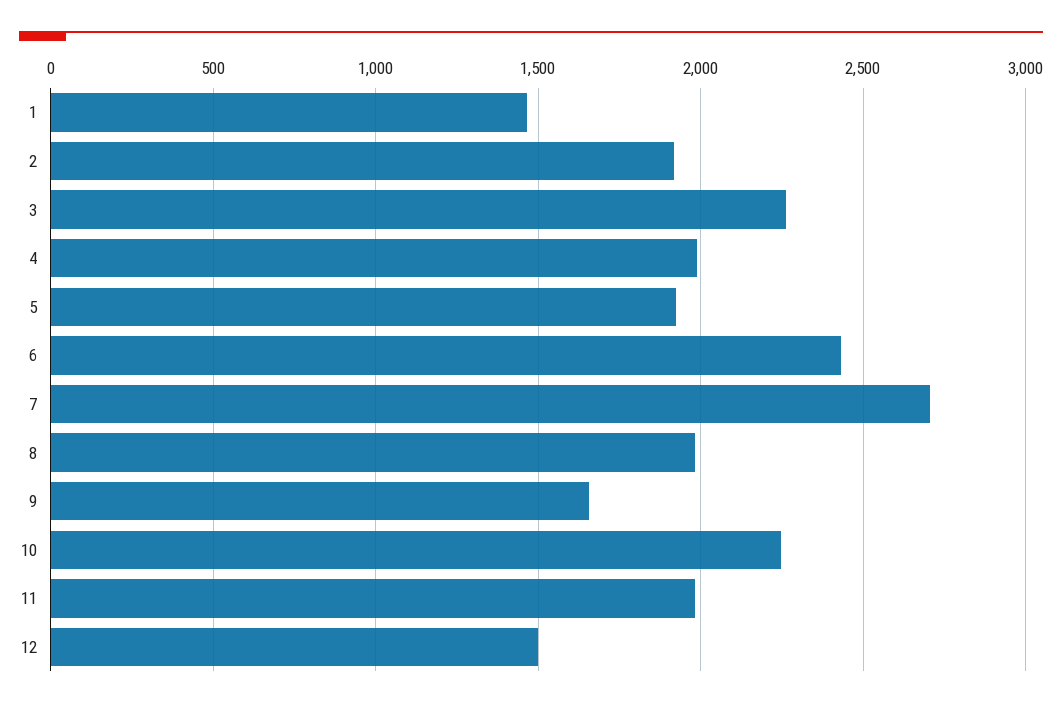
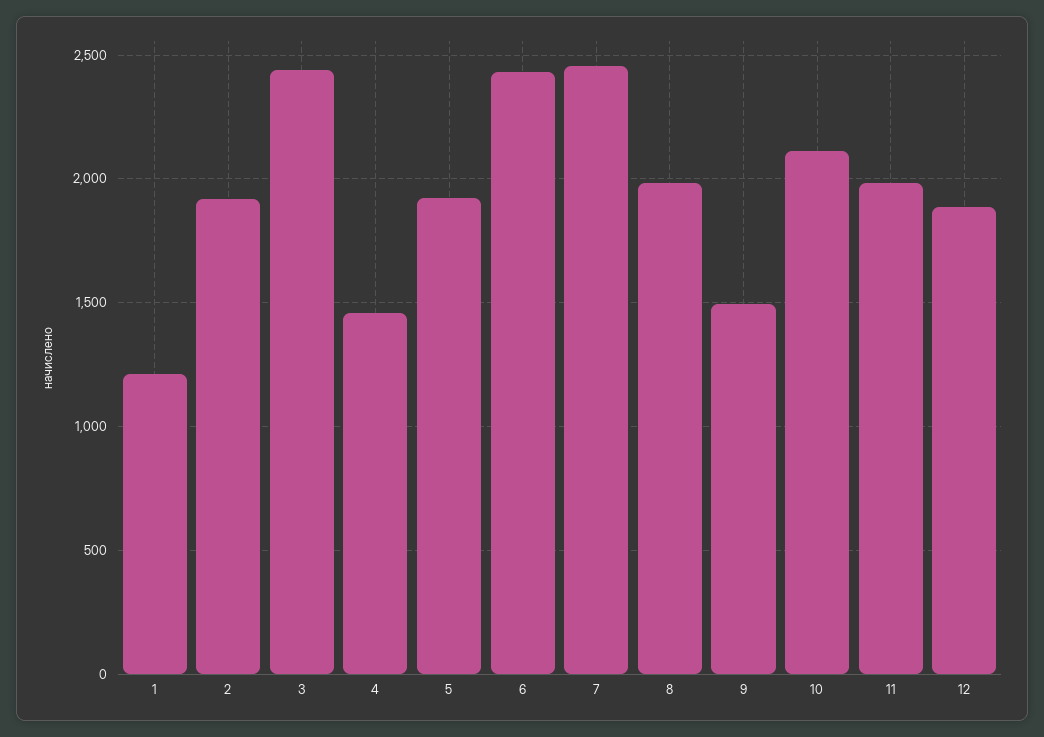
  {
-   "1": 1450,
+   "1": 1200,
    "2": 1900,
-   "3": 2250,
+   "3": 2450,
-   "4": 2000,
+   "4": 1450,
    "5": 1900,
    "6": 2450,
-   "7": 2700,
+   "7": 2450,
    "8": 2000,
-   "9": 1650,
+   "9": 1500,
-   "10": 2250,
+   "10": 2100,
    "11": 2000,
-   "12": 1500
+   "12": 1900
  }

